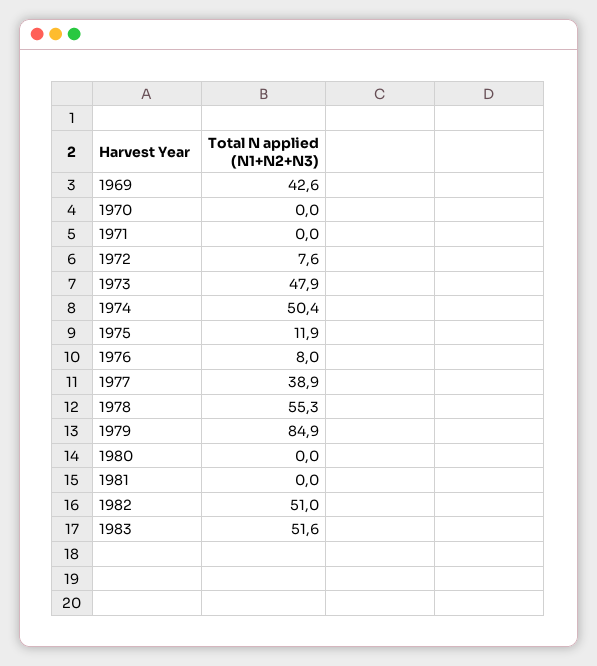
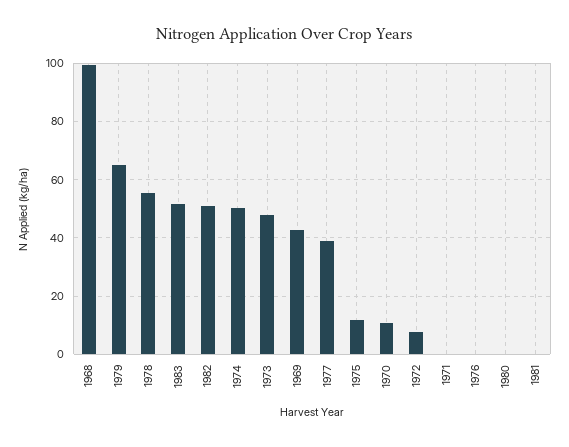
  {
    "1969": 42.6,
-   "1970": 0,
+   "1970": 10,
    "1971": 0,
    "1972": 7.6,
    "1973": 47.9,
    "1974": 50.4,
    "1975": 11.9,
-   "1976": 8,
+   "1976": 0,
    "1977": 38.9,
    "1978": 55.3,
-   "1979": 84.9,
+   "1979": 65,
    "1980": 0,
    "1981": 0,
    "1982": 51,
-   "1983": 51.6
+   "1983": 51.6,
+   "1968": 100
  }

